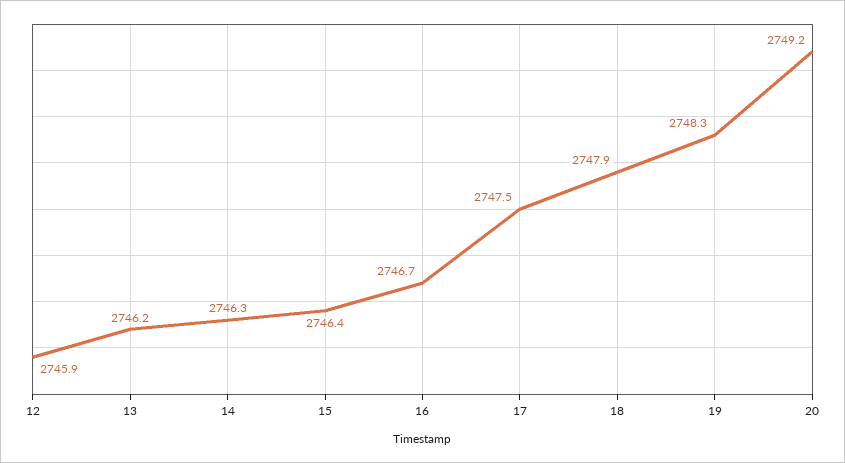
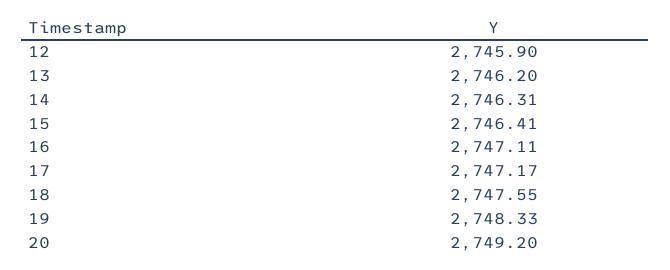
  {
    "12": 2745.9,
    "13": 2746.2,
    "14": 2746.31,
    "15": 2746.41,
-   "16": 2746.7,
+   "16": 2747.11,
-   "17": 2747.5,
+   "17": 2747.17,
-   "18": 2747.9,
+   "18": 2747.55,
    "19": 2748.33,
    "20": 2749.2
  }

